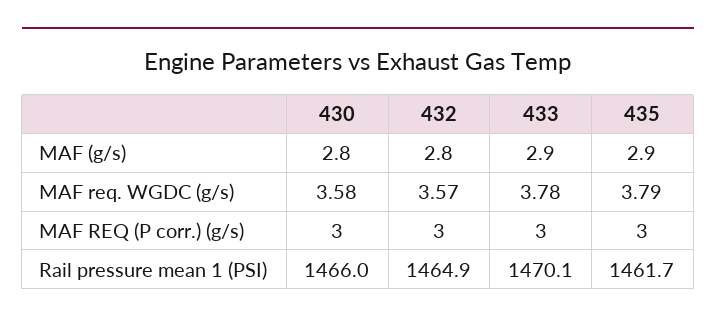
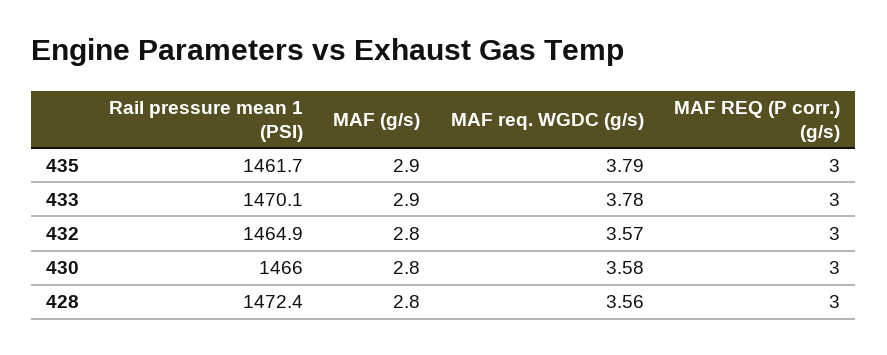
  {
    "430": {
      "MAF (g/s)": 2.8,
      "MAF req. WGDC (g/s)": 3.58,
      "MAF REQ (P corr.) (g/s)": 3,
      "Rail pressure mean 1 (PSI)": 1466
    },
    "432": {
      "MAF (g/s)": 2.8,
      "MAF req. WGDC (g/s)": 3.57,
      "MAF REQ (P corr.) (g/s)": 3,
      "Rail pressure mean 1 (PSI)": 1464.9
    },
    "433": {
      "MAF (g/s)": 2.9,
      "MAF req. WGDC (g/s)": 3.78,
      "MAF REQ (P corr.) (g/s)": 3,
      "Rail pressure mean 1 (PSI)": 1470.1
    },
    "435": {
      "MAF (g/s)": 2.9,
      "MAF req. WGDC (g/s)": 3.79,
      "MAF REQ (P corr.) (g/s)": 3,
      "Rail pressure mean 1 (PSI)": 1461.7
-   }
+   },
+   "428": {
+     "Rail pressure mean 1 (PSI)": 1472.4,
+     "MAF (g/s)": 2.8,
+     "MAF req. WGDC (g/s)": 3.56,
+     "MAF REQ (P corr.) (g/s)": 3
+   }
  }

